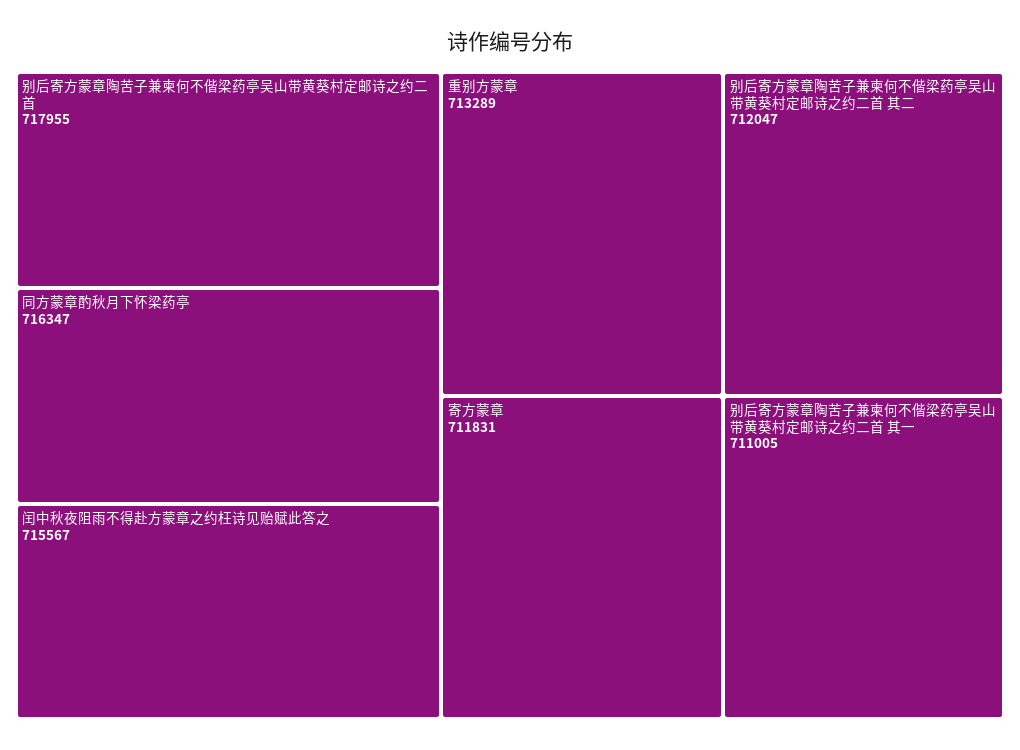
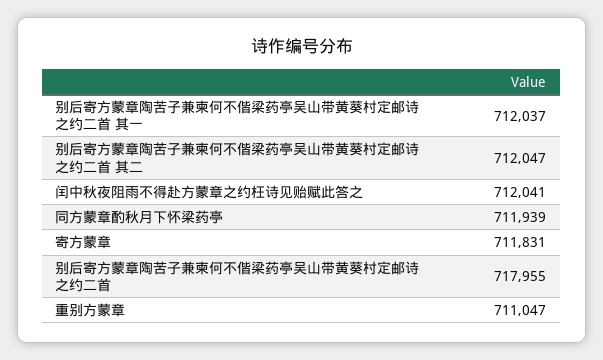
  {
    "别后寄方蒙章陶苦子兼柬何不偕梁药亭吴山带黄葵村定邮诗之约二首": 717955,
-   "同方蒙章酌秋月下怀梁药亭": 716347,
+   "同方蒙章酌秋月下怀梁药亭": 711939,
-   "闰中秋夜阻雨不得赴方蒙章之约枉诗见贻赋此答之": 715567,
+   "闰中秋夜阻雨不得赴方蒙章之约枉诗见贻赋此答之": 712041,
-   "重别方蒙章": 713289,
+   "重别方蒙章": 711047,
    "别后寄方蒙章陶苦子兼柬何不偕梁药亭吴山带黄葵村定邮诗之约二首 其二": 712047,
    "寄方蒙章": 711831,
-   "别后寄方蒙章陶苦子兼柬何不偕梁药亭吴山带黄葵村定邮诗之约二首 其一": 711005
+   "别后寄方蒙章陶苦子兼柬何不偕梁药亭吴山带黄葵村定邮诗之约二首 其一": 712037
  }

